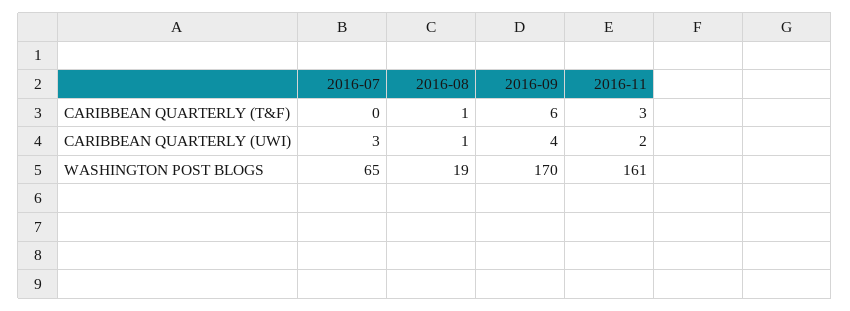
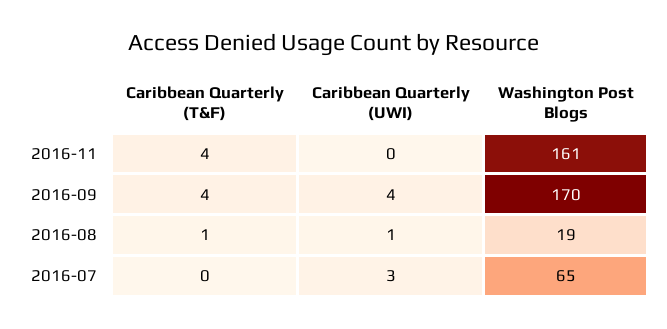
  {
    "2016-07": {
      "CARIBBEAN QUARTERLY (T&F)": 0,
      "CARIBBEAN QUARTERLY (UWI)": 3,
      "WASHINGTON POST BLOGS": 65
    },
    "2016-08": {
      "CARIBBEAN QUARTERLY (T&F)": 1,
      "CARIBBEAN QUARTERLY (UWI)": 1,
      "WASHINGTON POST BLOGS": 19
    },
    "2016-09": {
-     "CARIBBEAN QUARTERLY (T&F)": 6,
+     "CARIBBEAN QUARTERLY (T&F)": 4,
      "CARIBBEAN QUARTERLY (UWI)": 4,
      "WASHINGTON POST BLOGS": 170
    },
    "2016-11": {
-     "CARIBBEAN QUARTERLY (T&F)": 3,
+     "CARIBBEAN QUARTERLY (T&F)": 4,
-     "CARIBBEAN QUARTERLY (UWI)": 2,
+     "CARIBBEAN QUARTERLY (UWI)": 0,
      "WASHINGTON POST BLOGS": 161
    }
  }

